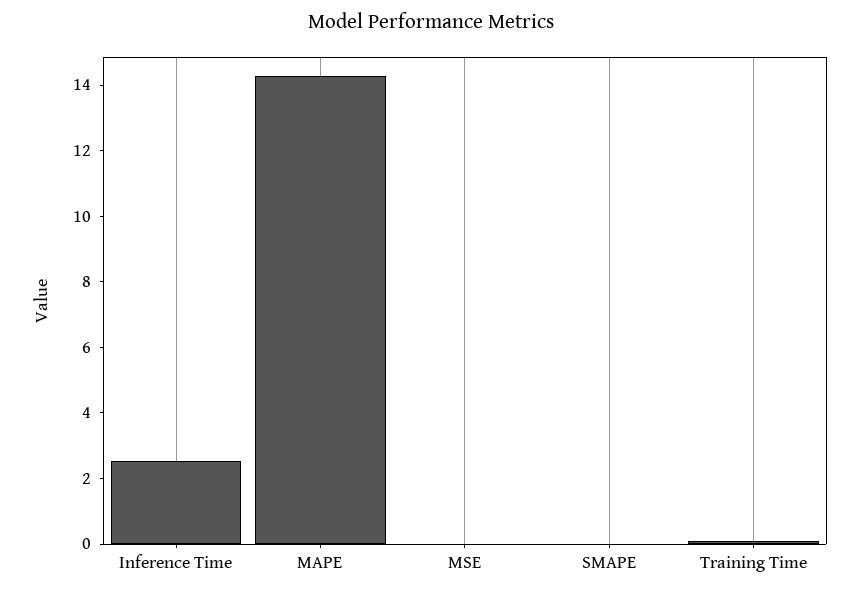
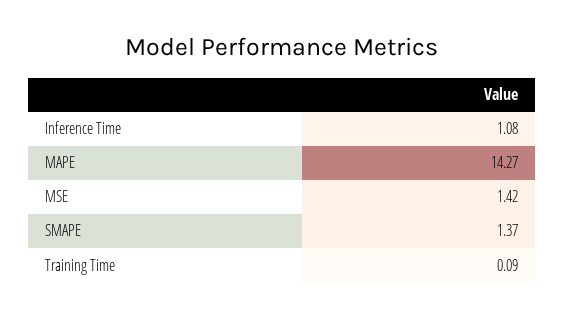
  {
-   "Inference Time": 2.5,
+   "Inference Time": 1.08,
    "MAPE": 14.27,
-   "MSE": 0,
+   "MSE": 1.42,
-   "SMAPE": 0,
+   "SMAPE": 1.37,
    "Training Time": 0.09
  }

